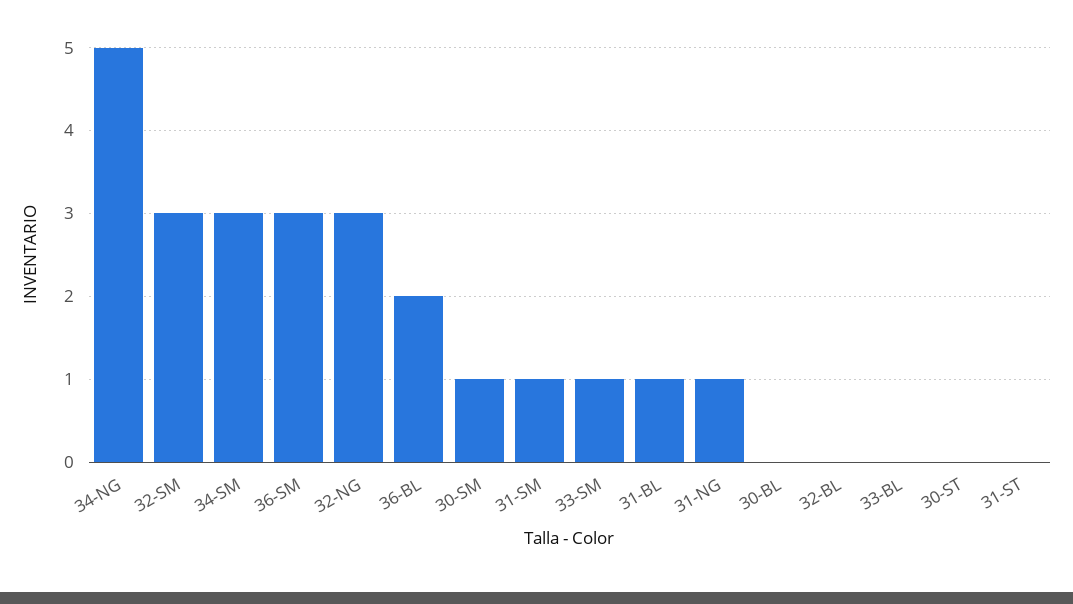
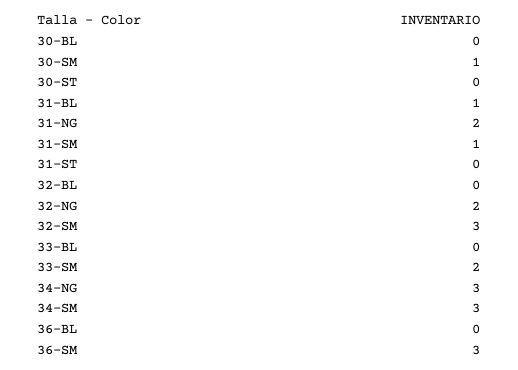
  {
-   "34-NG": 5,
+   "34-NG": 3,
    "32-SM": 3,
    "34-SM": 3,
    "36-SM": 3,
-   "32-NG": 3,
+   "32-NG": 2,
-   "36-BL": 2,
+   "36-BL": 0,
    "30-SM": 1,
    "31-SM": 1,
-   "33-SM": 1,
+   "33-SM": 2,
    "31-BL": 1,
-   "31-NG": 1,
+   "31-NG": 2,
    "30-BL": 0,
    "32-BL": 0,
    "33-BL": 0,
    "30-ST": 0,
    "31-ST": 0
  }

